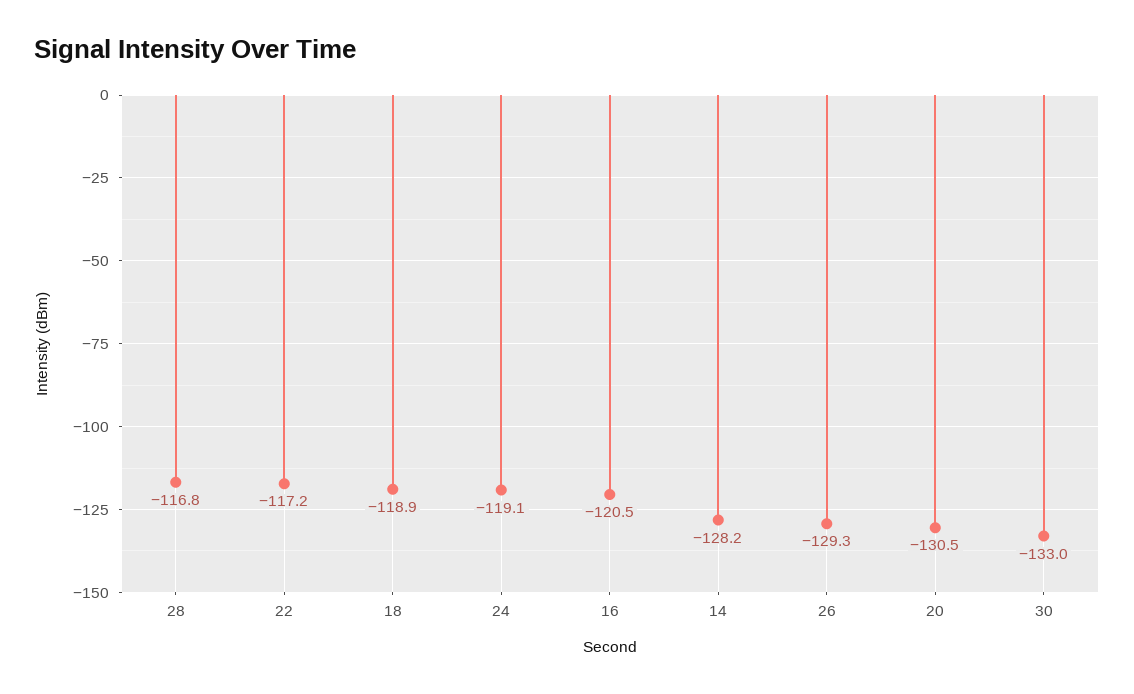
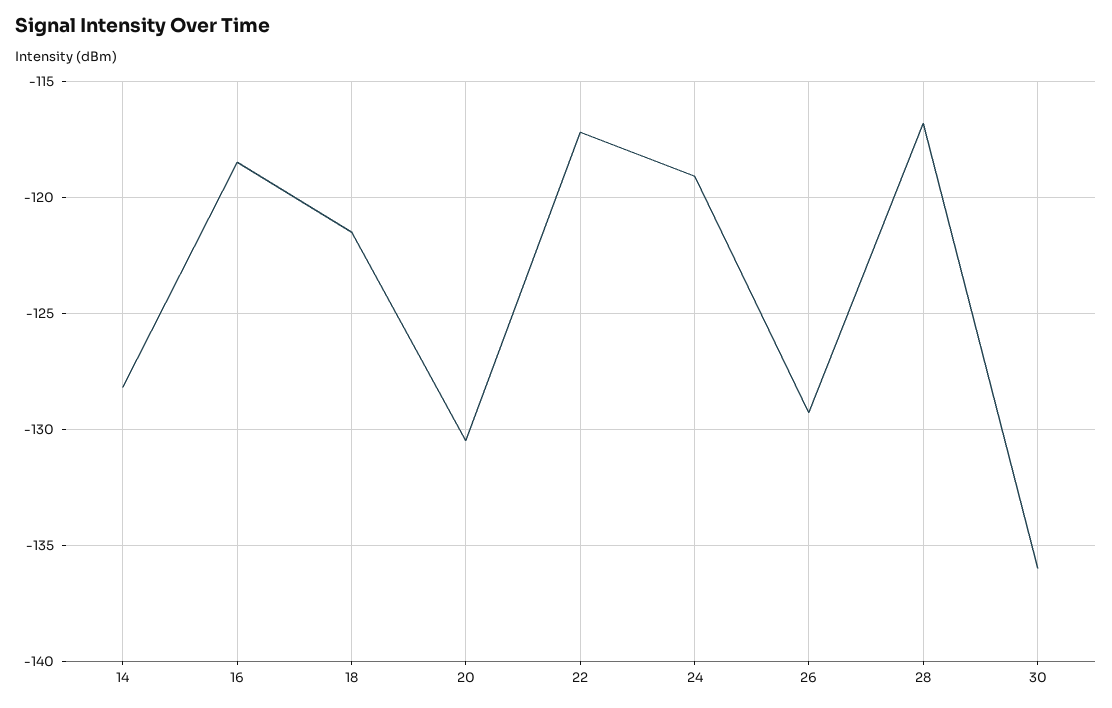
  {
    "28": -116.8,
    "22": -117.2,
-   "18": -118.9,
+   "18": -121.5,
    "24": -119.1,
-   "16": -120.5,
+   "16": -118.5,
    "14": -128.2,
    "26": -129.3,
    "20": -130.5,
-   "30": -133
+   "30": -136
  }

